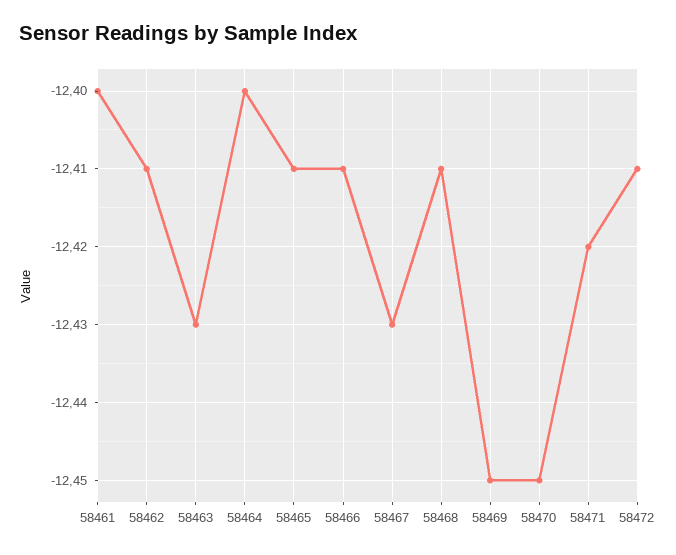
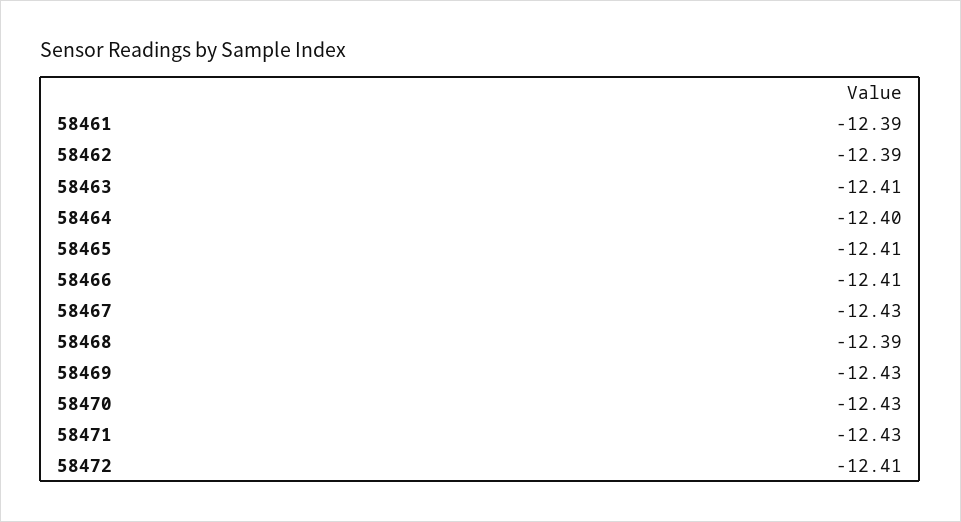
  {
-   "58461": -12.4,
+   "58461": -12.39,
-   "58462": -12.41,
+   "58462": -12.39,
-   "58463": -12.43,
+   "58463": -12.41,
    "58464": -12.4,
    "58465": -12.41,
    "58466": -12.41,
    "58467": -12.43,
-   "58468": -12.41,
+   "58468": -12.39,
-   "58469": -12.45,
+   "58469": -12.43,
-   "58470": -12.45,
+   "58470": -12.43,
-   "58471": -12.42,
+   "58471": -12.43,
    "58472": -12.41
  }

